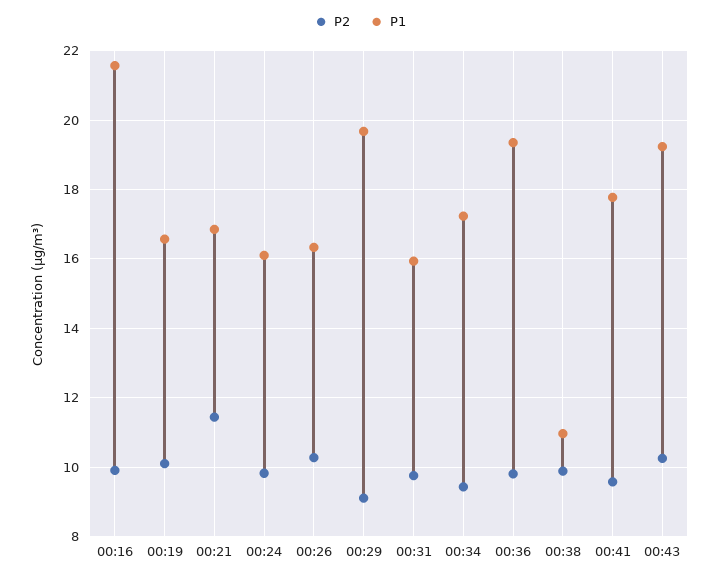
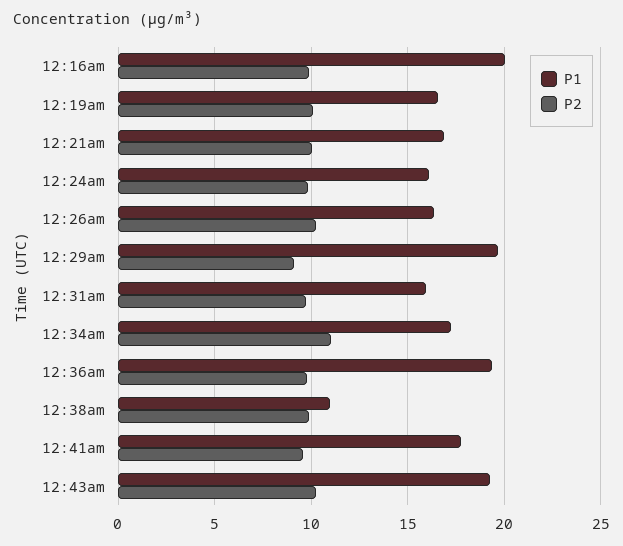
  {
    "P2": {
      "00:16": 10,
      "00:19": 10.2,
-     "00:21": 11.4,
+     "00:21": 10,
      "00:24": 9.8,
      "00:26": 10.2,
      "00:29": 9.2,
      "00:31": 9.8,
-     "00:34": 9.4,
+     "00:34": 11,
      "00:36": 9.8,
      "00:38": 9.8,
      "00:41": 9.6,
      "00:43": 10.2
    },
    "P1": {
-     "00:16": 21.6,
+     "00:16": 20,
      "00:19": 16.6,
      "00:21": 16.8,
      "00:24": 16.2,
      "00:26": 16.4,
      "00:29": 19.6,
      "00:31": 16,
      "00:34": 17.2,
      "00:36": 19.4,
      "00:38": 11,
      "00:41": 17.8,
      "00:43": 19.2
    }
  }

